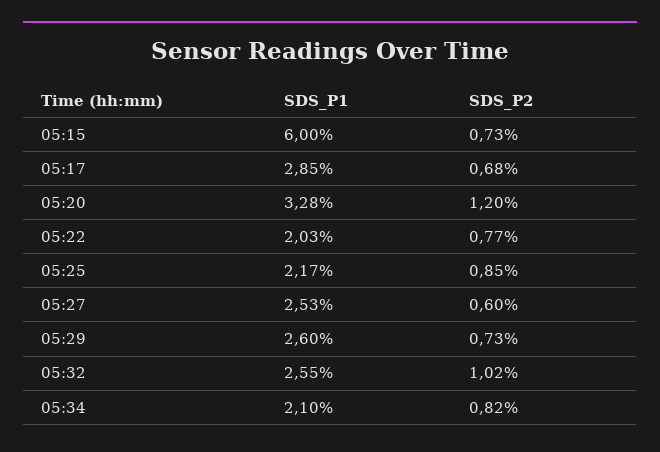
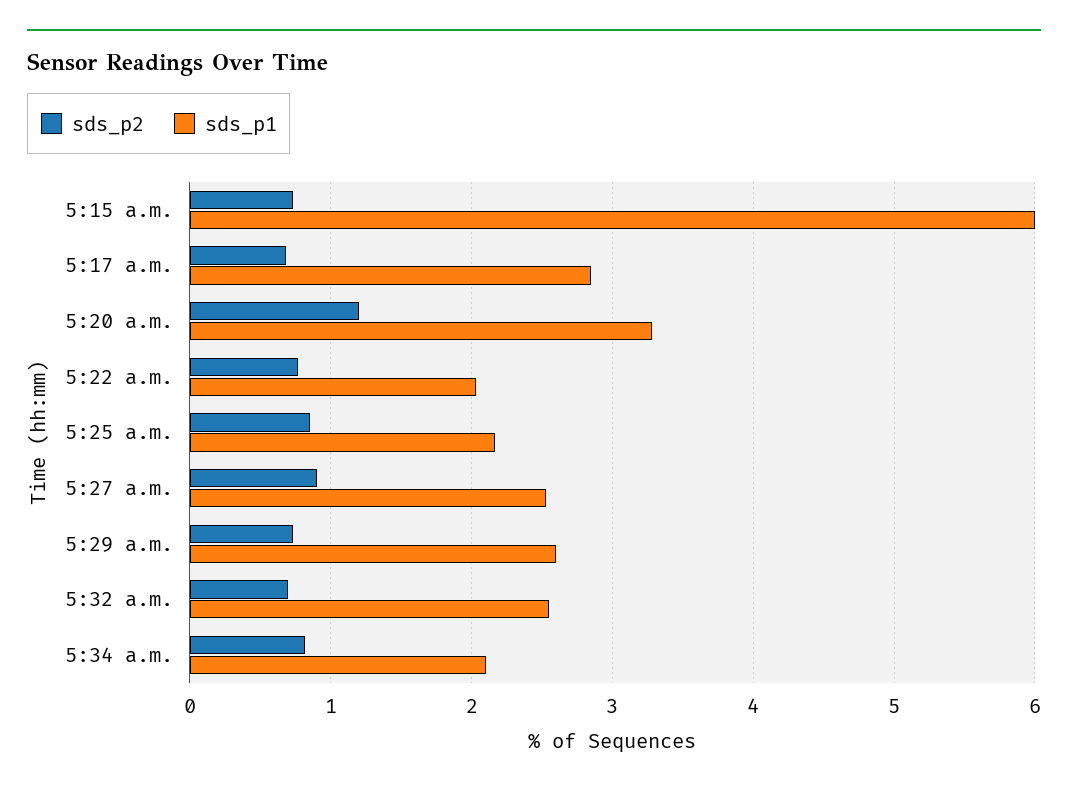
  {
    "SDS_P1": {
      "05:15": 6,
      "05:17": 2.85,
      "05:20": 3.28,
      "05:22": 2.03,
      "05:25": 2.17,
      "05:27": 2.53,
      "05:29": 2.6,
      "05:32": 2.55,
      "05:34": 2.1
    },
    "SDS_P2": {
      "05:15": 0.73,
      "05:17": 0.68,
      "05:20": 1.2,
      "05:22": 0.77,
      "05:25": 0.85,
-     "05:27": 0.6,
+     "05:27": 0.9,
      "05:29": 0.73,
-     "05:32": 1.02,
+     "05:32": 0.7,
      "05:34": 0.82
    }
  }

